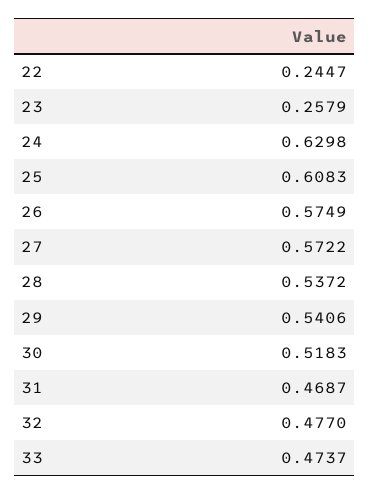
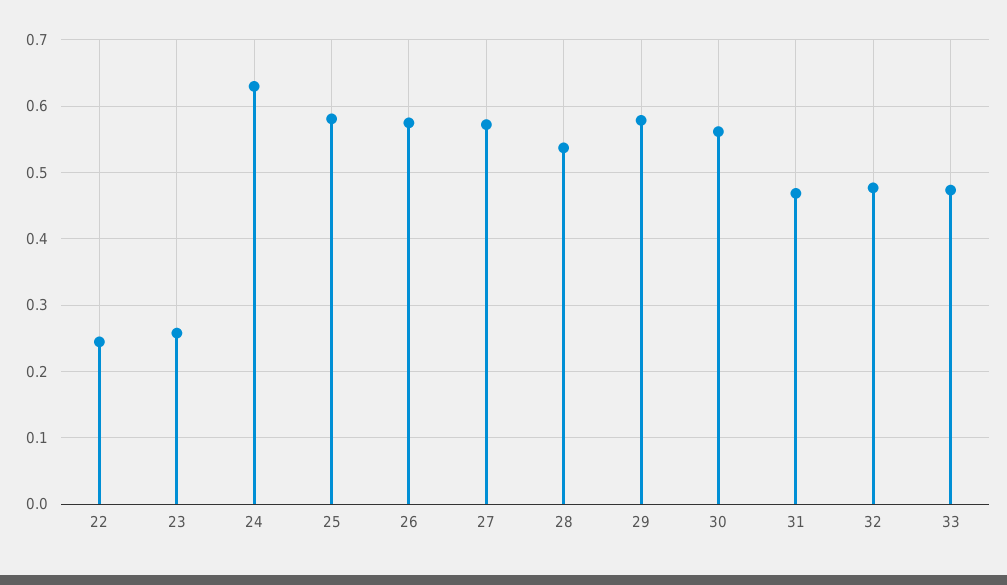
  {
    "22": 0.2447,
    "23": 0.2579,
    "24": 0.6298,
-   "25": 0.6083,
+   "25": 0.58,
    "26": 0.5749,
    "27": 0.5722,
    "28": 0.5372,
-   "29": 0.5406,
+   "29": 0.58,
-   "30": 0.5183,
+   "30": 0.56,
    "31": 0.4687,
    "32": 0.477,
    "33": 0.4737
  }

